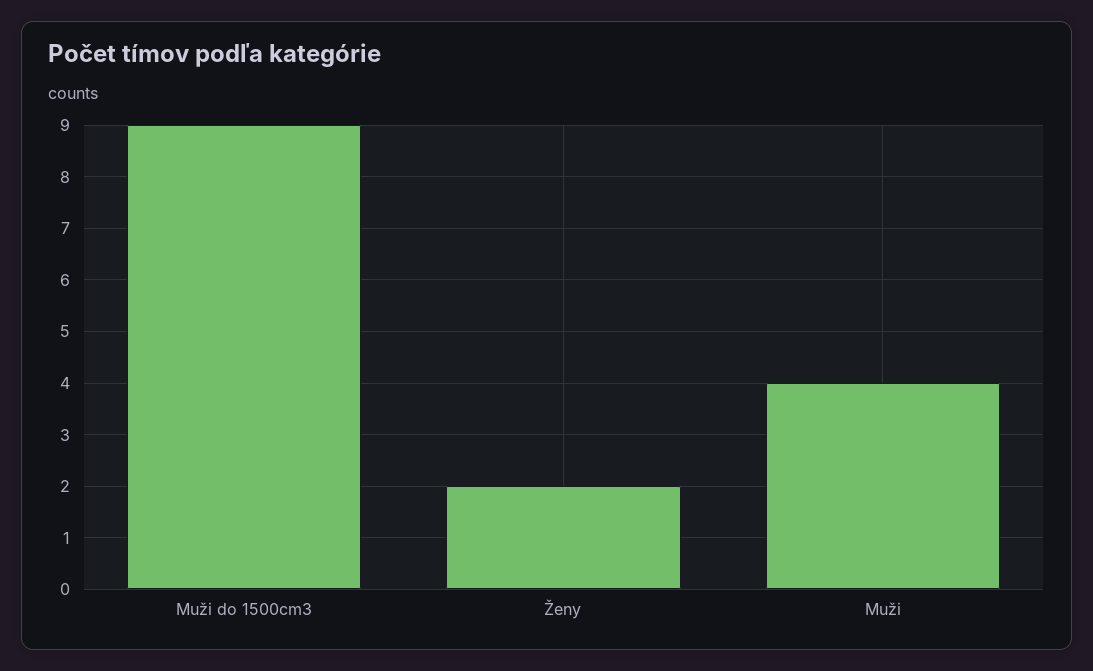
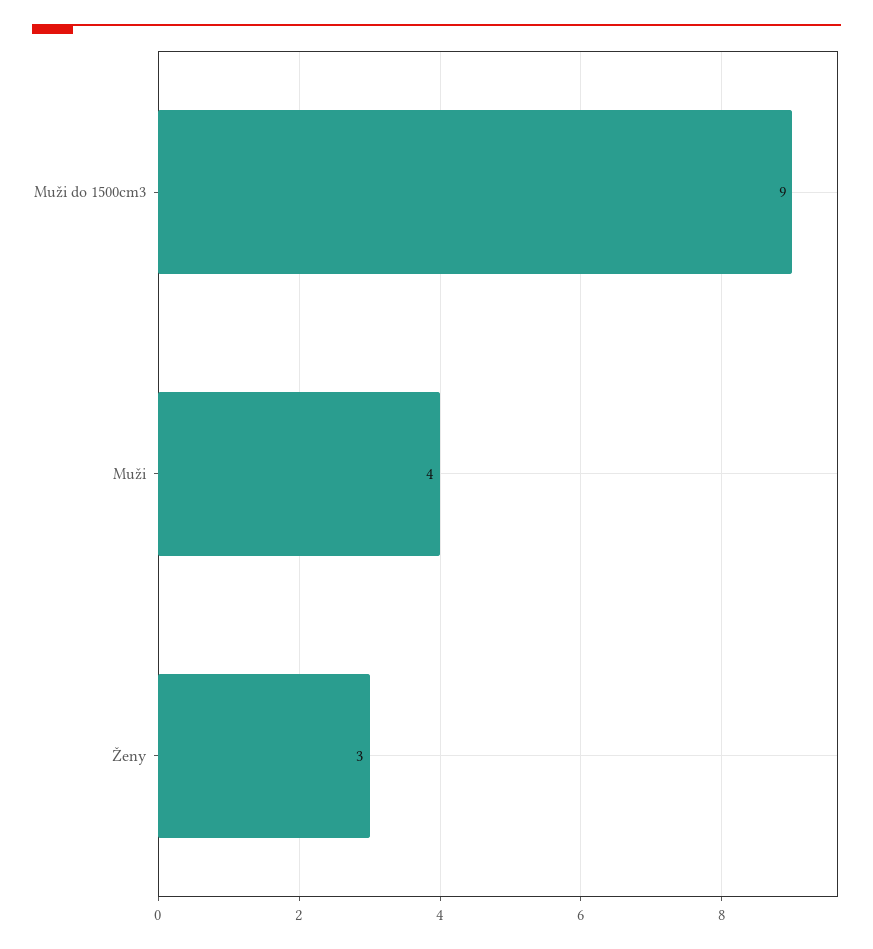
  {
    "Muži do 1500cm3": 9,
-   "Ženy": 2,
+   "Ženy": 3,
    "Muži": 4
  }

